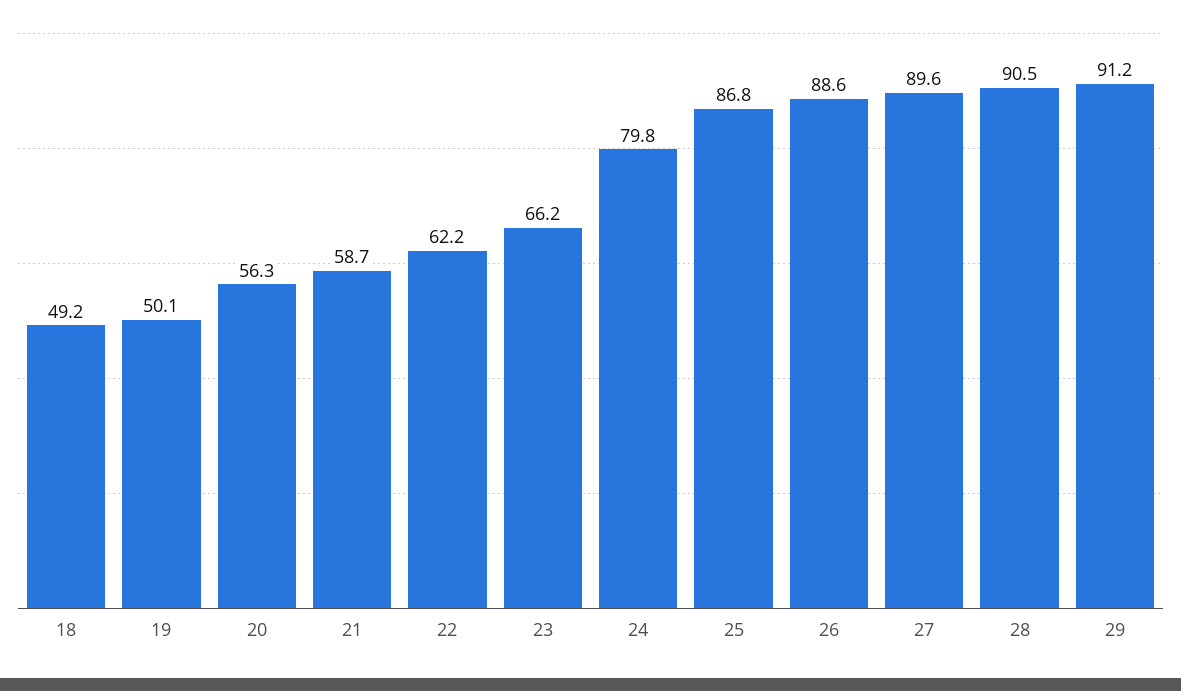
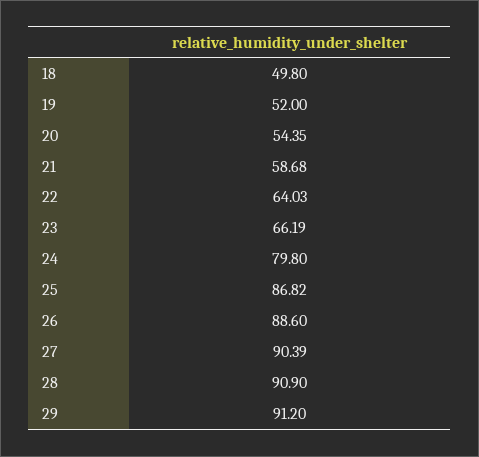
  {
-   "18": 49.2,
+   "18": 49.8,
-   "19": 50.1,
+   "19": 52,
-   "20": 56.3,
+   "20": 54.35,
    "21": 58.68,
-   "22": 62.2,
+   "22": 64.03,
    "23": 66.19,
    "24": 79.8,
    "25": 86.82,
    "26": 88.6,
-   "27": 89.6,
+   "27": 90.39,
-   "28": 90.5,
+   "28": 90.9,
    "29": 91.2
  }

